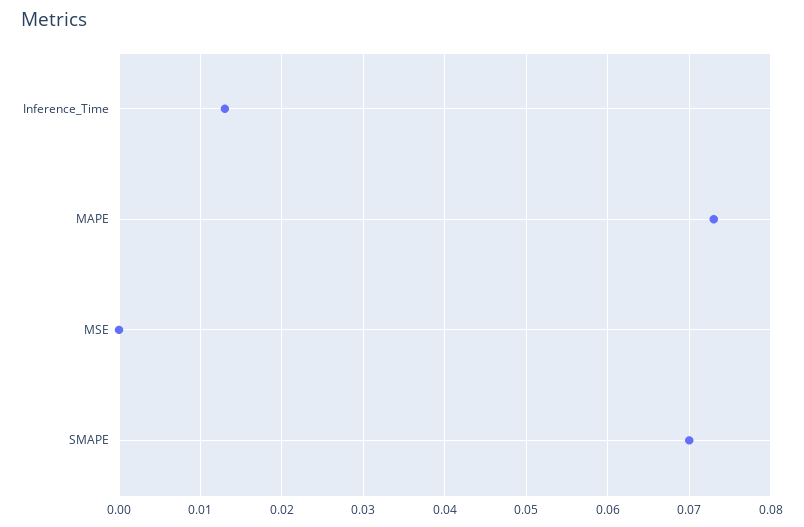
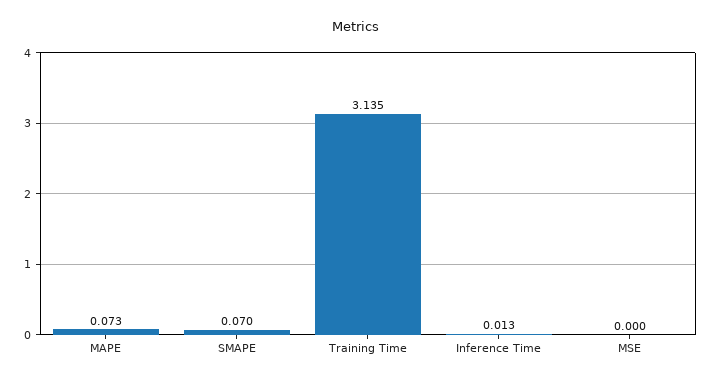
  {
    "Inference_Time": 0.013,
    "MAPE": 0.073,
    "MSE": 0,
-   "SMAPE": 0.07
+   "SMAPE": 0.07,
+   "Training Time": 3.135
  }

